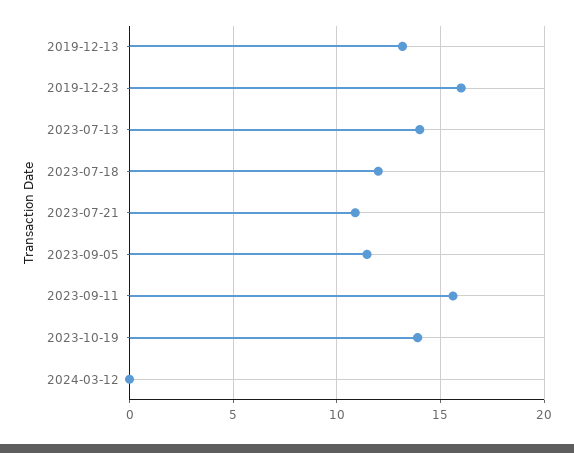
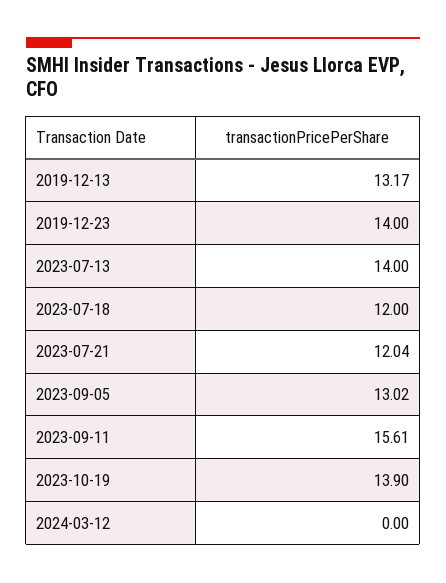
  {
    "2019-12-13": 13.17,
-   "2019-12-23": 16,
+   "2019-12-23": 14,
    "2023-07-13": 14,
    "2023-07-18": 12,
-   "2023-07-21": 11,
+   "2023-07-21": 12.04,
-   "2023-09-05": 11.5,
+   "2023-09-05": 13.02,
    "2023-09-11": 15.61,
    "2023-10-19": 13.9,
    "2024-03-12": 0
  }

